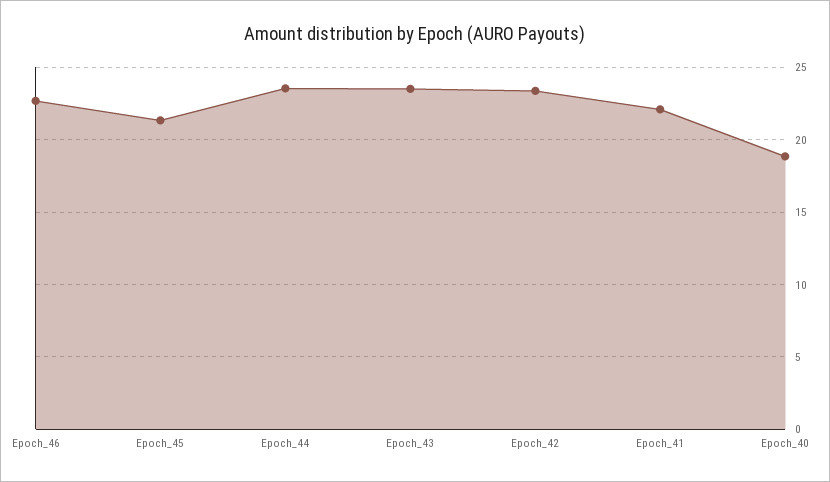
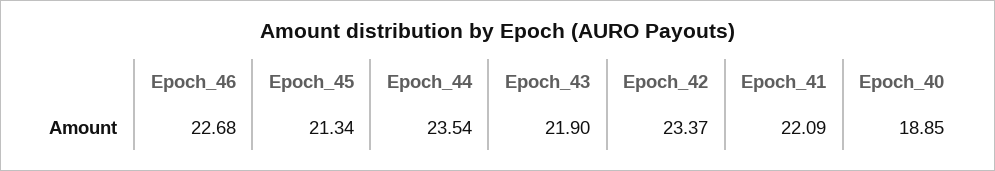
  {
    "Epoch_46": 22.68,
    "Epoch_45": 21.34,
    "Epoch_44": 23.54,
-   "Epoch_43": 23.5,
+   "Epoch_43": 21.9,
    "Epoch_42": 23.37,
    "Epoch_41": 22.09,
    "Epoch_40": 18.85
  }

